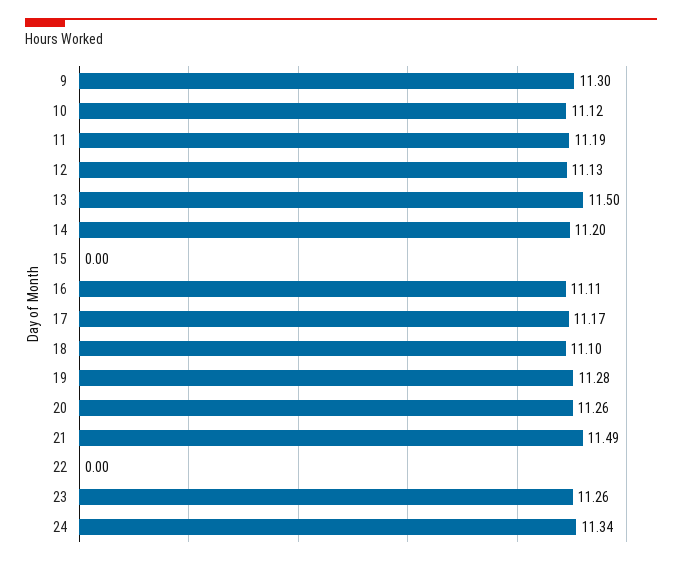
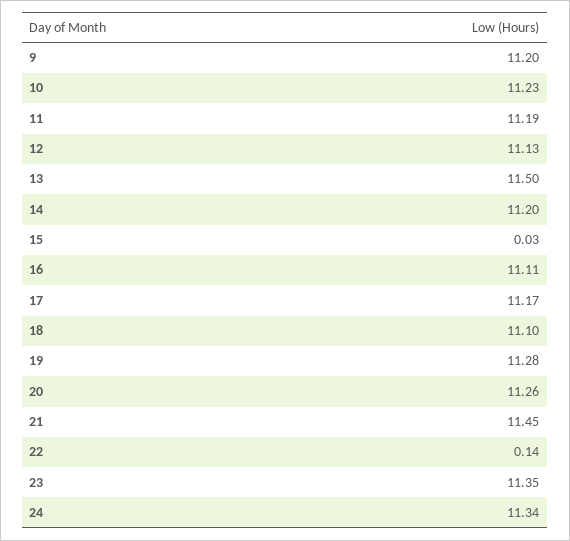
  {
-   "9": 11.3,
+   "9": 11.2,
-   "10": 11.12,
+   "10": 11.23,
    "11": 11.19,
    "12": 11.13,
    "13": 11.5,
    "14": 11.2,
-   "15": 0,
+   "15": 0.03,
    "16": 11.11,
    "17": 11.17,
    "18": 11.1,
    "19": 11.28,
    "20": 11.26,
-   "21": 11.49,
+   "21": 11.45,
-   "22": 0,
+   "22": 0.14,
-   "23": 11.26,
+   "23": 11.35,
    "24": 11.34
  }

